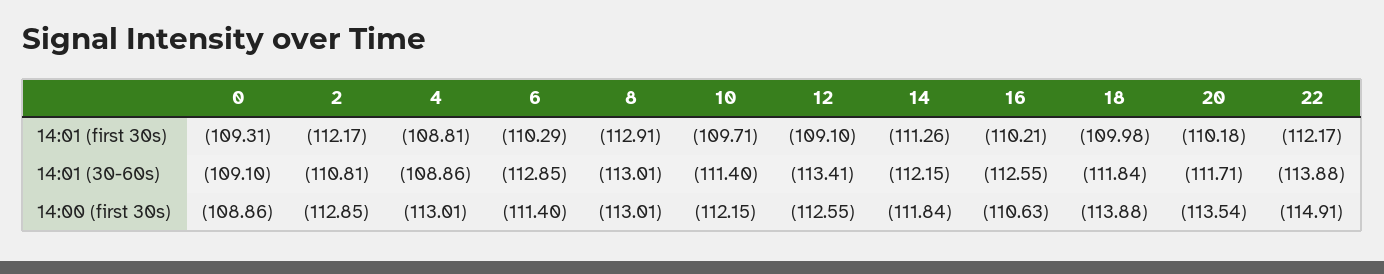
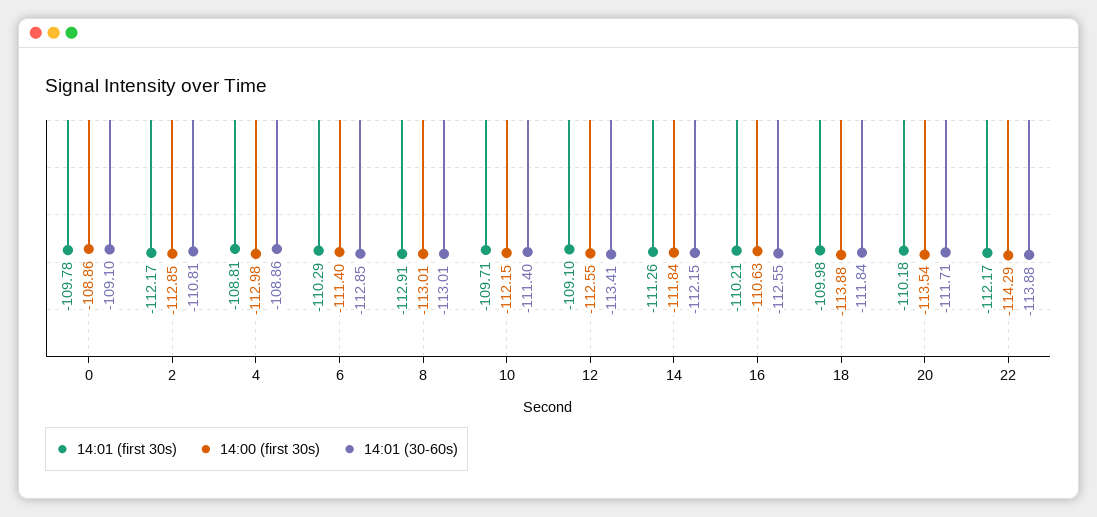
  {
    "14:01 (first 30s)": {
-     "0": -109.31,
+     "0": -109.78,
      "2": -112.17,
      "4": -108.81,
      "6": -110.29,
      "8": -112.91,
      "10": -109.71,
      "12": -109.1,
      "14": -111.26,
      "16": -110.21,
      "18": -109.98,
      "20": -110.18,
      "22": -112.17
    },
    "14:01 (30-60s)": {
      "0": -109.1,
      "2": -110.81,
      "4": -108.86,
      "6": -112.85,
      "8": -113.01,
      "10": -111.4,
      "12": -113.41,
      "14": -112.15,
      "16": -112.55,
      "18": -111.84,
      "20": -111.71,
      "22": -113.88
    },
    "14:00 (first 30s)": {
      "0": -108.86,
      "2": -112.85,
-     "4": -113.01,
+     "4": -112.98,
      "6": -111.4,
      "8": -113.01,
      "10": -112.15,
      "12": -112.55,
      "14": -111.84,
      "16": -110.63,
      "18": -113.88,
      "20": -113.54,
-     "22": -114.91
+     "22": -114.29
    }
  }

